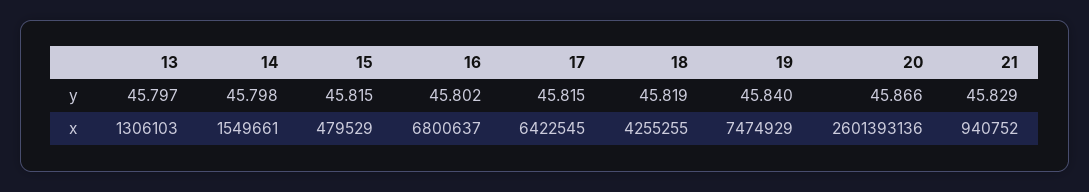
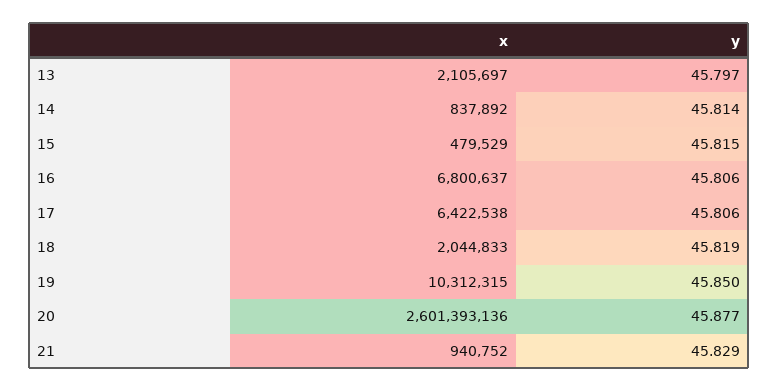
  {
    "13": {
      "y": 45.797,
-     "x": 1306103
+     "x": 2105697
    },
    "14": {
-     "y": 45.798,
+     "y": 45.814,
-     "x": 1549661
+     "x": 837892
    },
    "15": {
      "y": 45.815,
      "x": 479529
    },
    "16": {
-     "y": 45.802,
+     "y": 45.806,
      "x": 6800637
    },
    "17": {
-     "y": 45.815,
+     "y": 45.806,
-     "x": 6422545
+     "x": 6422538
    },
    "18": {
      "y": 45.819,
-     "x": 4255255
+     "x": 2044833
    },
    "19": {
-     "y": 45.84,
+     "y": 45.85,
-     "x": 7474929
+     "x": 10312315
    },
    "20": {
-     "y": 45.866,
+     "y": 45.877,
      "x": 2601393136
    },
    "21": {
      "y": 45.829,
      "x": 940752
    }
  }

